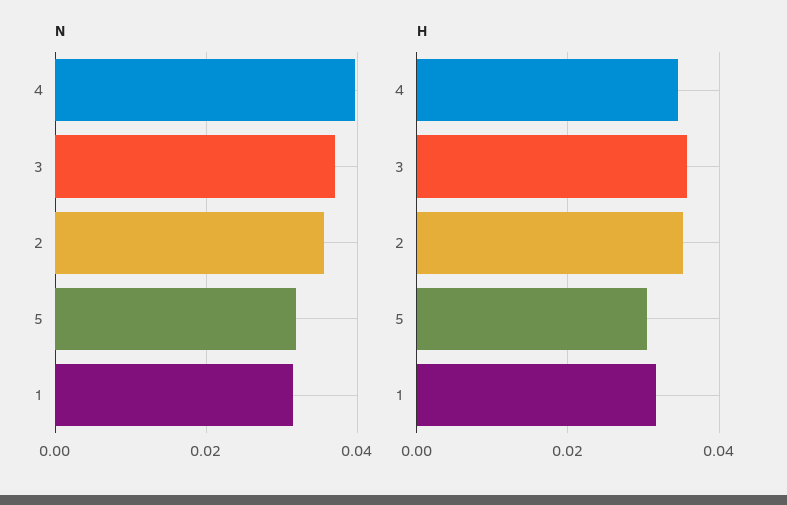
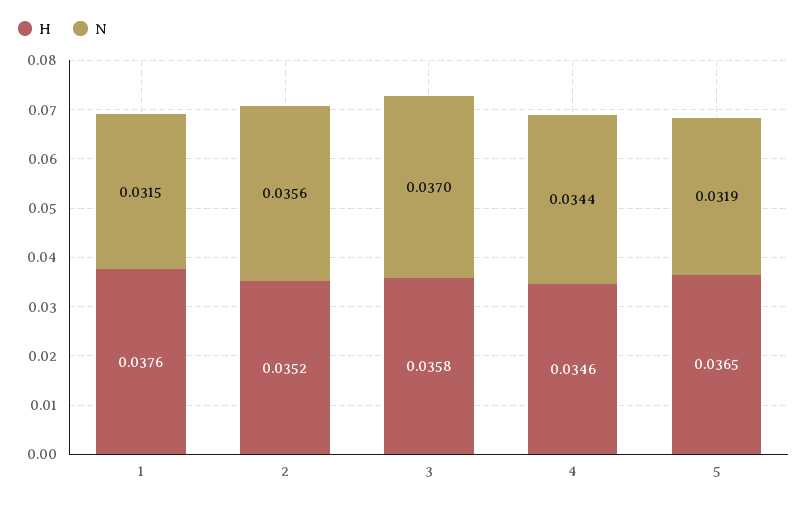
  {
    "N": {
-     "4": 0.04,
+     "4": 0.0344,
      "3": 0.037,
      "2": 0.0356,
      "5": 0.0319,
      "1": 0.0315
    },
    "H": {
      "4": 0.0346,
      "3": 0.0358,
      "2": 0.0352,
-     "5": 0.03,
+     "5": 0.0365,
-     "1": 0.032
+     "1": 0.0376
    }
  }

